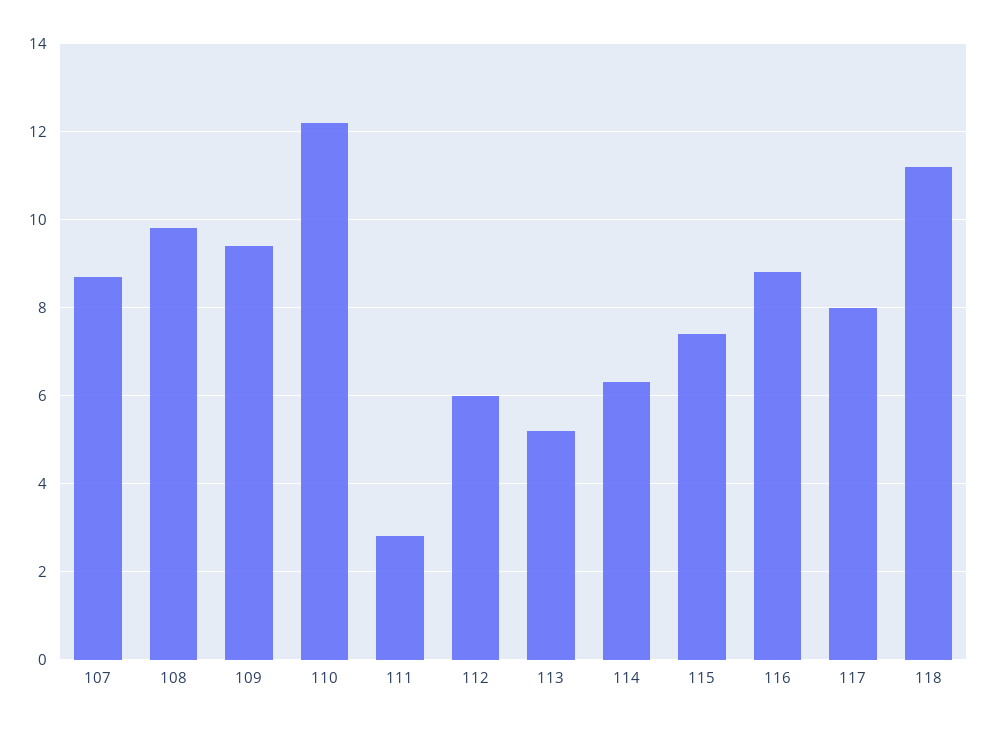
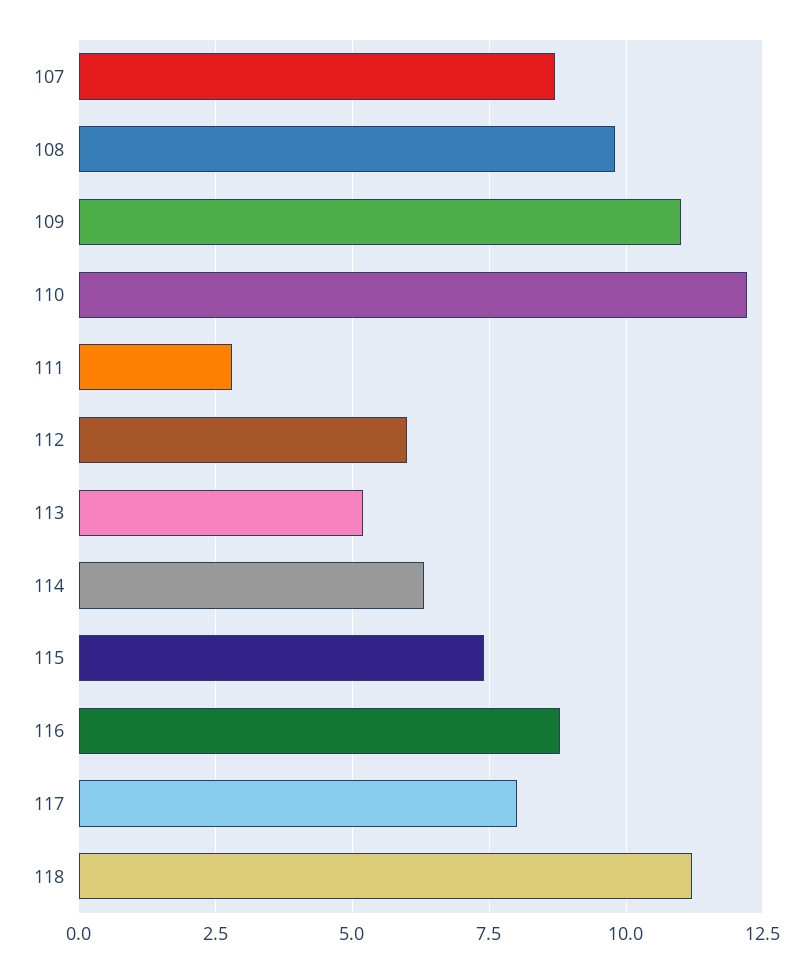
  {
    "107": 8.5,
    "108": 10,
-   "109": 9.5,
+   "109": 11,
    "110": 12,
    "111": 3,
    "112": 6,
    "113": 5,
    "114": 6.5,
    "115": 7.5,
    "116": 9,
    "117": 8,
    "118": 11
  }

